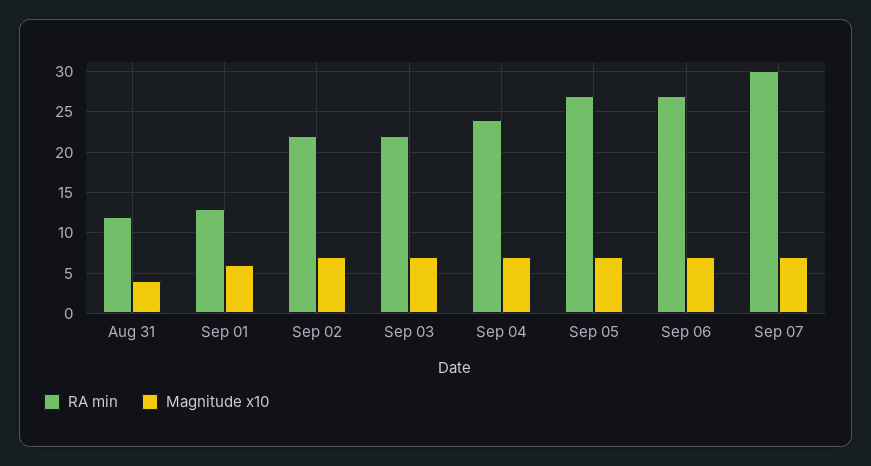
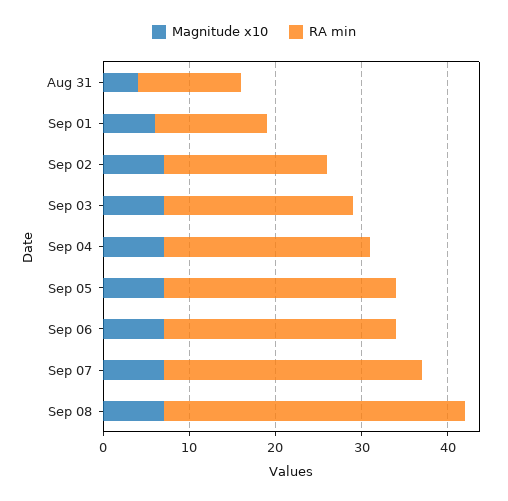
  {
    "RA min": {
      "Aug 31": 12,
      "Sep 01": 13,
-     "Sep 02": 22,
+     "Sep 02": 19,
      "Sep 03": 22,
      "Sep 04": 24,
      "Sep 05": 27,
      "Sep 06": 27,
-     "Sep 07": 30
+     "Sep 07": 30,
+     "Sep 08": 35
    },
    "Magnitude x10": {
      "Aug 31": 4,
      "Sep 01": 6,
      "Sep 02": 7,
      "Sep 03": 7,
      "Sep 04": 7,
      "Sep 05": 7,
      "Sep 06": 7,
-     "Sep 07": 7
+     "Sep 07": 7,
+     "Sep 08": 7
    }
  }

